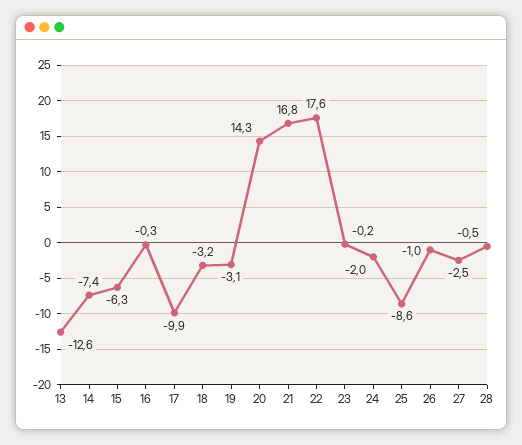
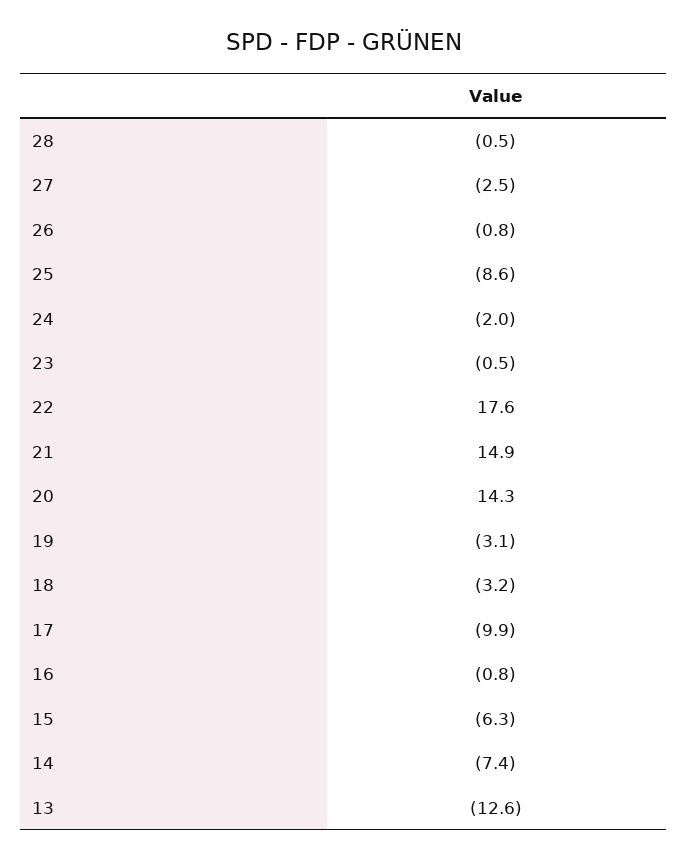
  {
    "13": -12.6,
    "14": -7.4,
    "15": -6.3,
-   "16": -0.3,
+   "16": -0.8,
    "17": -9.9,
    "18": -3.2,
    "19": -3.1,
    "20": 14.3,
-   "21": 16.8,
+   "21": 14.9,
    "22": 17.6,
-   "23": -0.2,
+   "23": -0.5,
    "24": -2,
    "25": -8.6,
-   "26": -1,
+   "26": -0.8,
    "27": -2.5,
    "28": -0.5
  }

